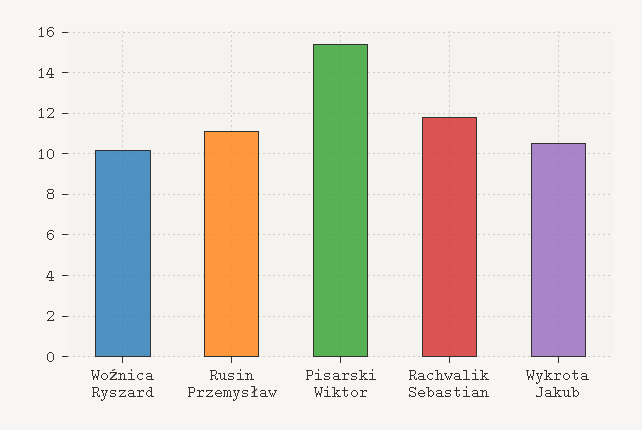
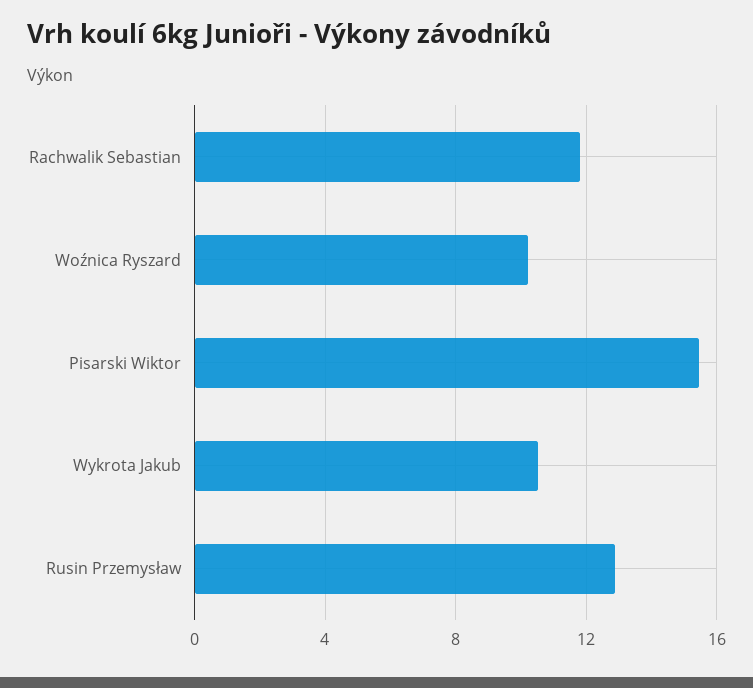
  {
    "Woźnica Ryszard": 10,
-   "Rusin Przemysław": 11,
+   "Rusin Przemysław": 13,
    "Pisarski Wiktor": 15.5,
    "Rachwalik Sebastian": 12,
    "Wykrota Jakub": 10.5
  }

